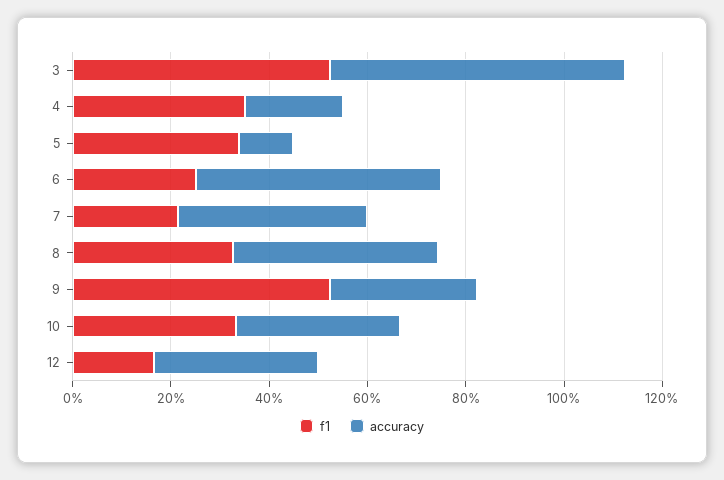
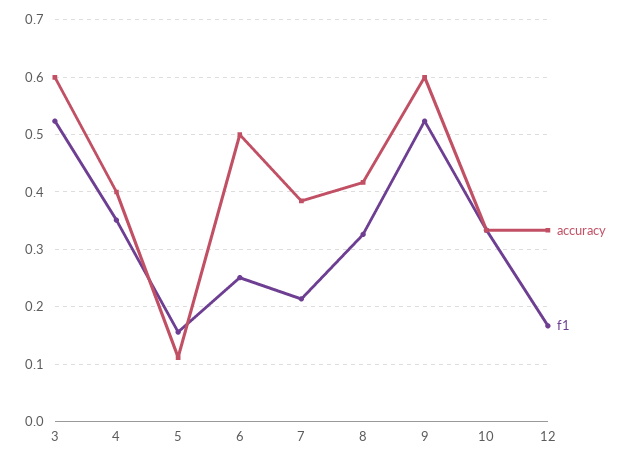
  {
    "f1": {
      "3": 0.52,
      "4": 0.36,
-     "5": 0.35,
+     "5": 0.16,
      "6": 0.26,
      "7": 0.22,
      "8": 0.32,
      "9": 0.52,
      "10": 0.34,
      "12": 0.16
    },
    "accuracy": {
      "3": 0.6,
-     "4": 0.2,
+     "4": 0.4,
      "5": 0.12,
      "6": 0.5,
      "7": 0.38,
      "8": 0.42,
-     "9": 0.3,
+     "9": 0.6,
      "10": 0.34,
      "12": 0.34
    }
  }

